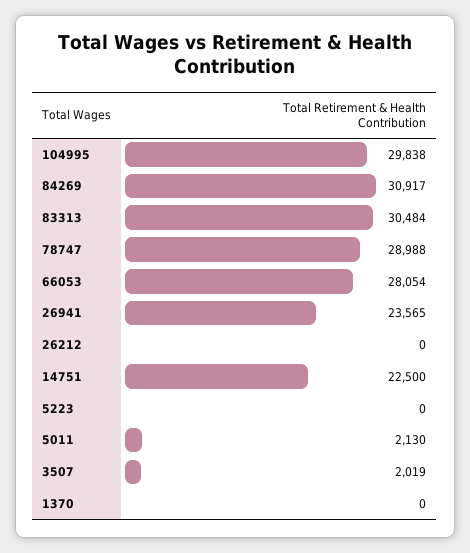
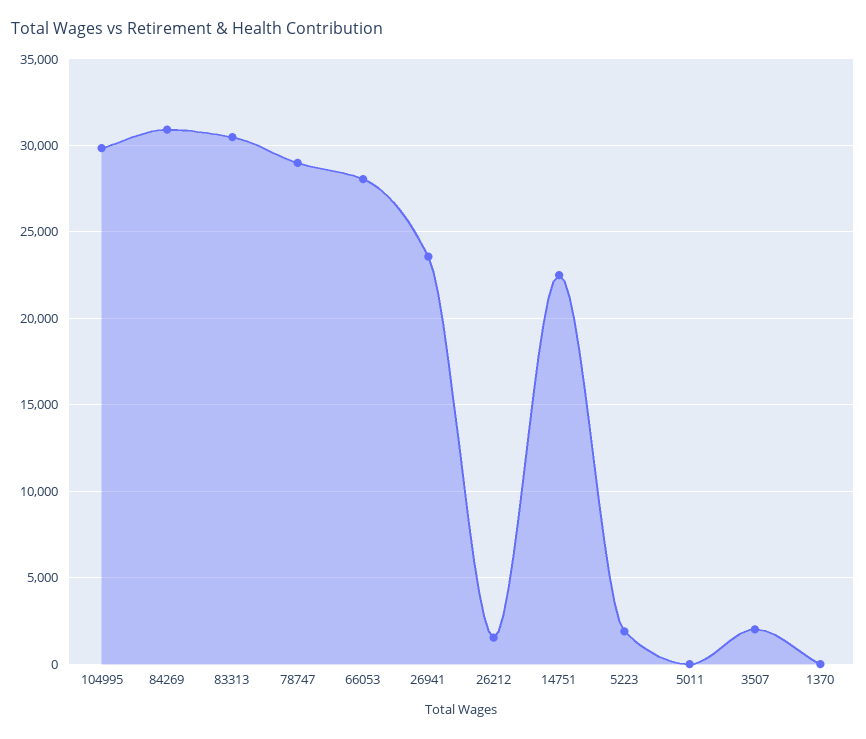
  {
    "104995": 29838,
    "84269": 30917,
    "83313": 30484,
    "78747": 28988,
    "66053": 28054,
    "26941": 23565,
-   "26212": 0,
+   "26212": 1500,
    "14751": 22500,
-   "5223": 0,
+   "5223": 2000,
-   "5011": 2130,
+   "5011": 0,
    "3507": 2019,
    "1370": 0
  }

